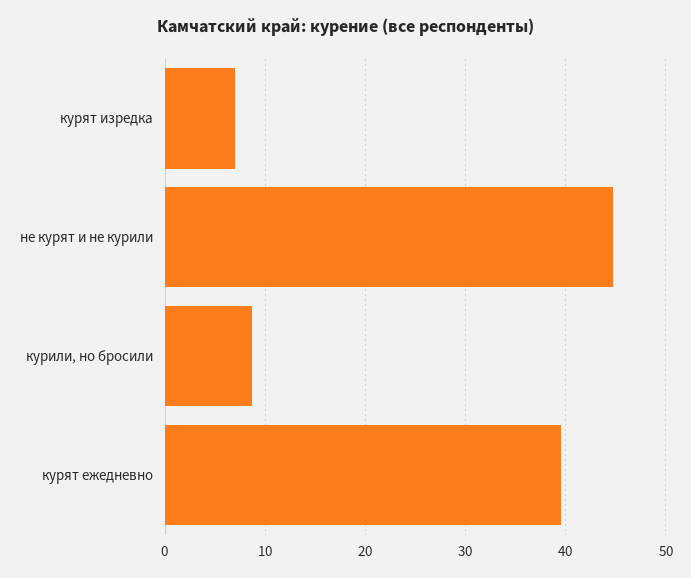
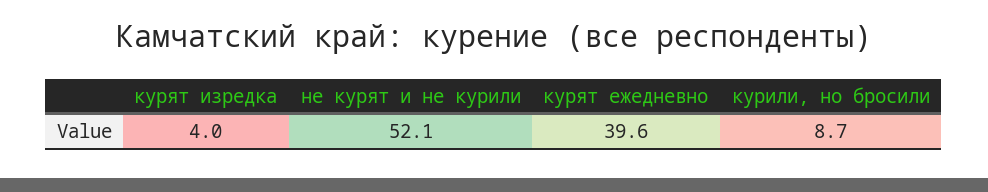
  {
-   "курят изредка": 7,
+   "курят изредка": 4,
-   "не курят и не курили": 45,
+   "не курят и не курили": 52.1,
    "курили, но бросили": 8.7,
    "курят ежедневно": 39.6
  }

